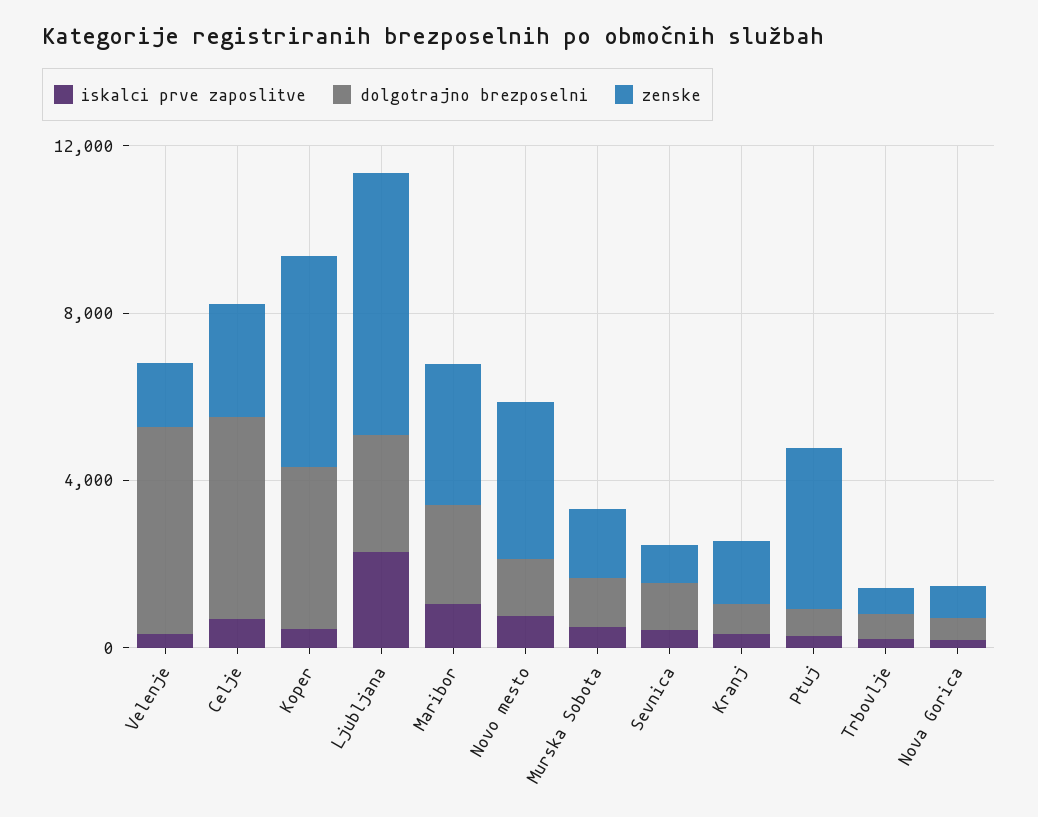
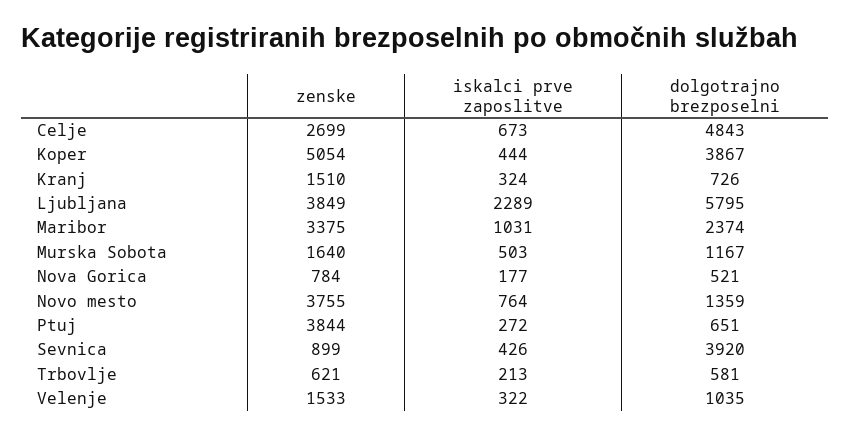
  {
    "iskalci prve zaposlitve": {
      "Velenje": 322,
      "Celje": 673,
      "Koper": 444,
      "Ljubljana": 2289,
      "Maribor": 1031,
      "Novo mesto": 764,
      "Murska Sobota": 503,
      "Sevnica": 426,
      "Kranj": 324,
      "Ptuj": 272,
      "Trbovlje": 213,
      "Nova Gorica": 177
    },
    "dolgotrajno brezposelni": {
-     "Velenje": 5000,
+     "Velenje": 1035,
      "Celje": 4843,
      "Koper": 3867,
-     "Ljubljana": 3000,
+     "Ljubljana": 5795,
      "Maribor": 2374,
      "Novo mesto": 1359,
      "Murska Sobota": 1167,
-     "Sevnica": 1000,
+     "Sevnica": 3920,
      "Kranj": 726,
      "Ptuj": 651,
      "Trbovlje": 581,
      "Nova Gorica": 521
    },
    "zenske": {
      "Velenje": 1533,
      "Celje": 2699,
      "Koper": 5054,
-     "Ljubljana": 6000,
+     "Ljubljana": 3849,
      "Maribor": 3375,
      "Novo mesto": 3755,
      "Murska Sobota": 1640,
      "Sevnica": 899,
      "Kranj": 1510,
      "Ptuj": 3844,
      "Trbovlje": 621,
      "Nova Gorica": 784
    }
  }

